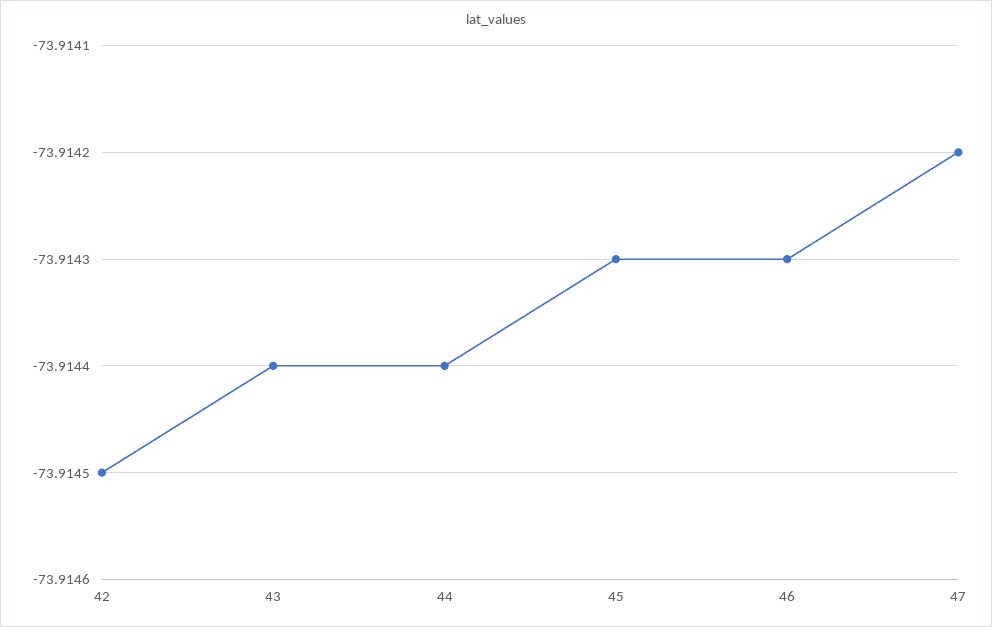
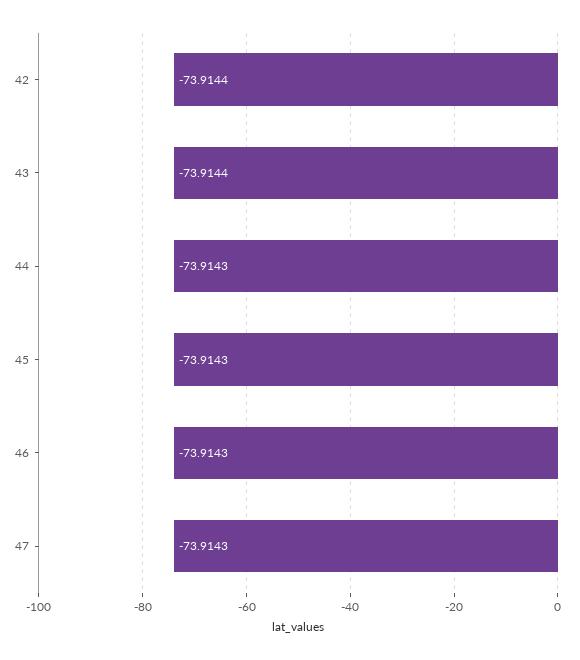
  {
-   "42": -73.9145,
+   "42": -73.9144,
    "43": -73.9144,
-   "44": -73.9144,
+   "44": -73.9143,
    "45": -73.9143,
    "46": -73.9143,
-   "47": -73.9142
+   "47": -73.9143
  }

